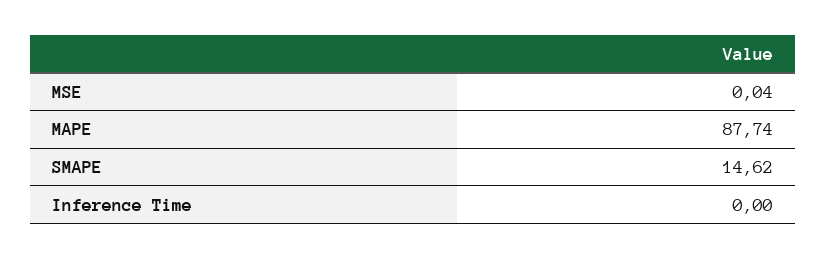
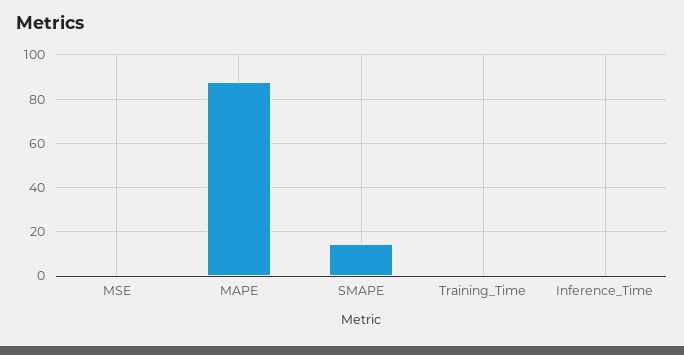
  {
    "MSE": 0.04,
    "MAPE": 87.74,
    "SMAPE": 14.62,
-   "Inference Time": 0
+   "Inference Time": 0,
+   "Training_Time": 0
  }

